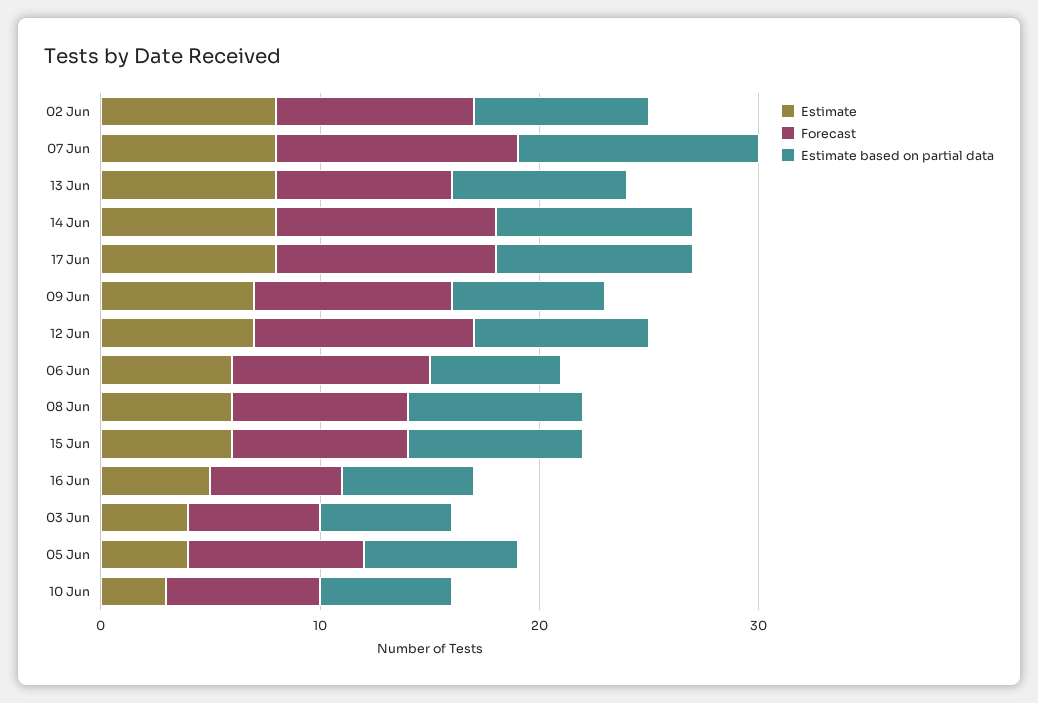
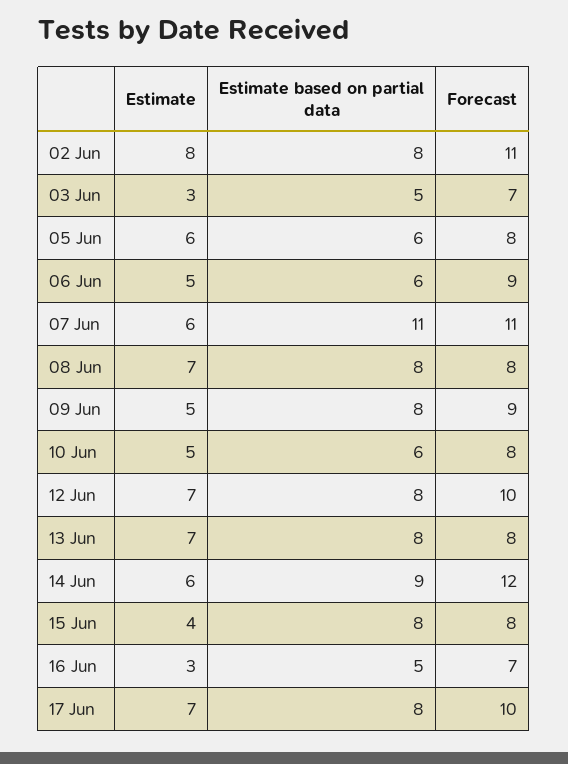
  {
    "Estimate": {
      "02 Jun": 8,
-     "07 Jun": 8,
+     "07 Jun": 6,
-     "13 Jun": 8,
+     "13 Jun": 7,
-     "14 Jun": 8,
+     "14 Jun": 6,
-     "17 Jun": 8,
+     "17 Jun": 7,
-     "09 Jun": 7,
+     "09 Jun": 5,
      "12 Jun": 7,
-     "06 Jun": 6,
+     "06 Jun": 5,
-     "08 Jun": 6,
+     "08 Jun": 7,
-     "15 Jun": 6,
+     "15 Jun": 4,
-     "16 Jun": 5,
+     "16 Jun": 3,
-     "03 Jun": 4,
+     "03 Jun": 3,
-     "05 Jun": 4,
+     "05 Jun": 6,
-     "10 Jun": 3
+     "10 Jun": 5
    },
    "Forecast": {
-     "02 Jun": 9,
+     "02 Jun": 11,
      "07 Jun": 11,
      "13 Jun": 8,
-     "14 Jun": 10,
+     "14 Jun": 12,
      "17 Jun": 10,
      "09 Jun": 9,
      "12 Jun": 10,
      "06 Jun": 9,
      "08 Jun": 8,
      "15 Jun": 8,
-     "16 Jun": 6,
+     "16 Jun": 7,
-     "03 Jun": 6,
+     "03 Jun": 7,
      "05 Jun": 8,
-     "10 Jun": 7
+     "10 Jun": 8
    },
    "Estimate based on partial data": {
      "02 Jun": 8,
      "07 Jun": 11,
      "13 Jun": 8,
      "14 Jun": 9,
-     "17 Jun": 9,
+     "17 Jun": 8,
-     "09 Jun": 7,
+     "09 Jun": 8,
      "12 Jun": 8,
      "06 Jun": 6,
      "08 Jun": 8,
      "15 Jun": 8,
-     "16 Jun": 6,
+     "16 Jun": 5,
-     "03 Jun": 6,
+     "03 Jun": 5,
-     "05 Jun": 7,
+     "05 Jun": 6,
      "10 Jun": 6
    }
  }

